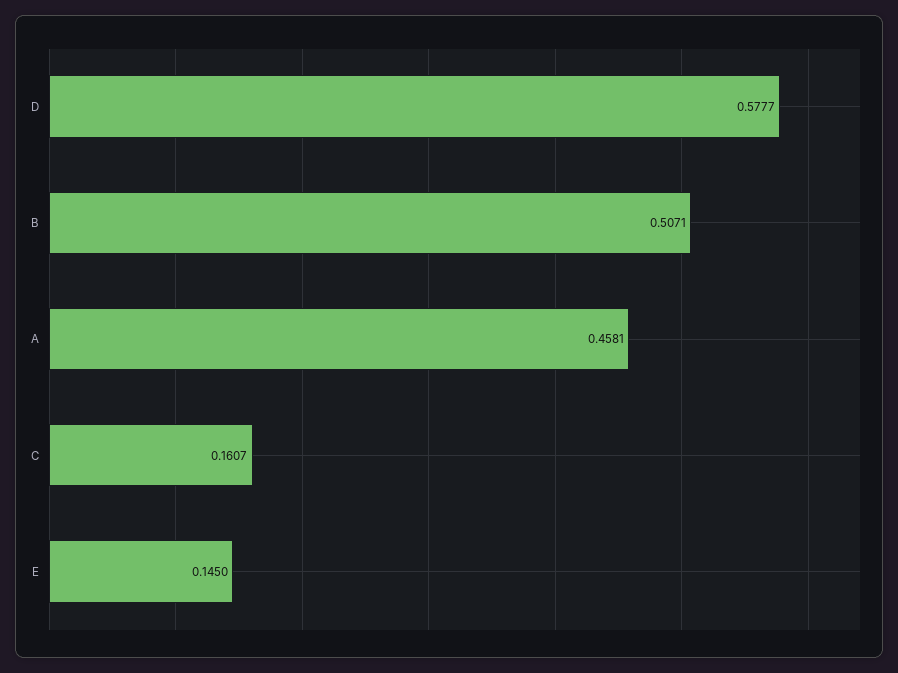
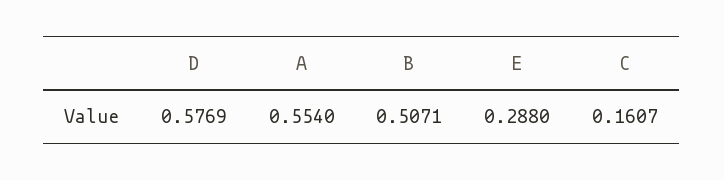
  {
-   "D": 0.5777,
+   "D": 0.5769,
    "B": 0.5071,
-   "A": 0.4581,
+   "A": 0.554,
    "C": 0.1607,
-   "E": 0.145
+   "E": 0.288
  }

